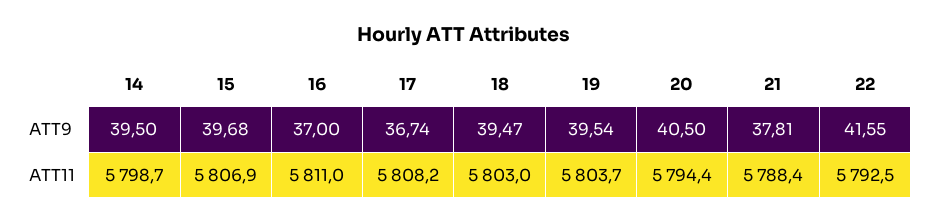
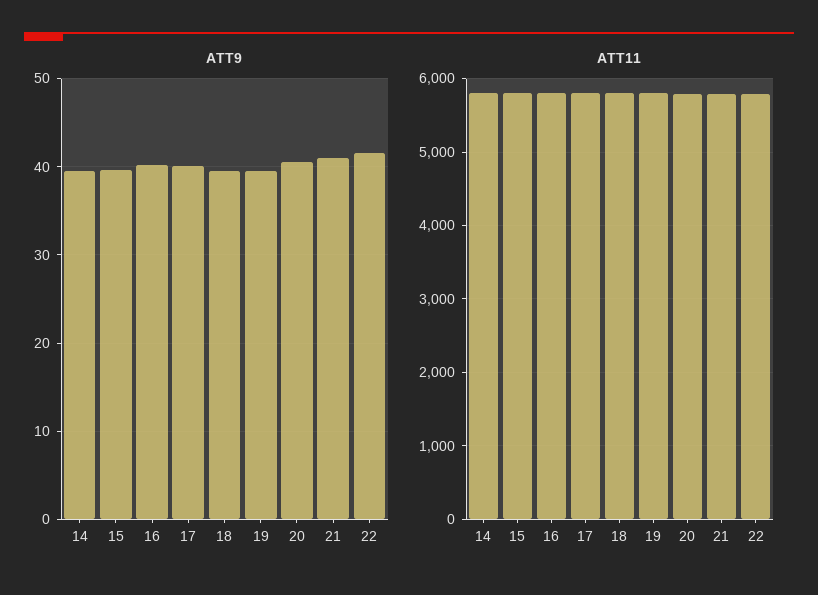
  {
    "ATT9": {
      "14": 39.5,
      "15": 39.68,
-     "16": 37,
+     "16": 40,
-     "17": 36.74,
+     "17": 40,
      "18": 39.47,
      "19": 39.54,
      "20": 40.5,
-     "21": 37.81,
+     "21": 41,
      "22": 41.55
    },
    "ATT11": {
      "14": 5798.7,
      "15": 5806.9,
      "16": 5811,
      "17": 5808.2,
      "18": 5803,
      "19": 5803.7,
      "20": 5794.4,
      "21": 5788.4,
      "22": 5792.5
    }
  }

